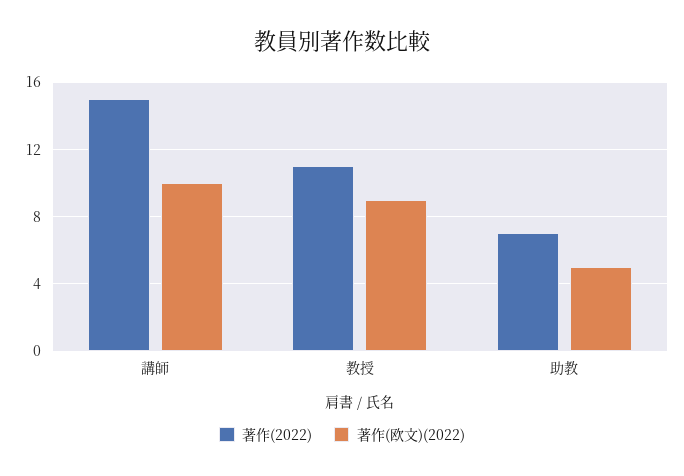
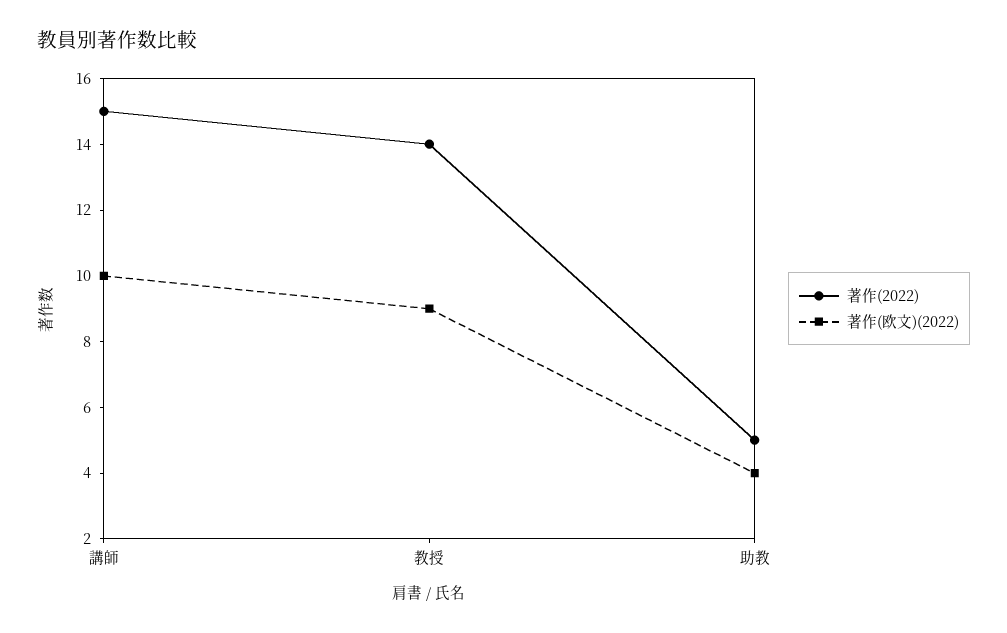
  {
    "著作(2022)": {
      "講師": 15,
-     "教授": 11,
+     "教授": 14,
-     "助教": 7
+     "助教": 5
    },
    "著作(欧文)(2022)": {
      "講師": 10,
      "教授": 9,
-     "助教": 5
+     "助教": 4
    }
  }

